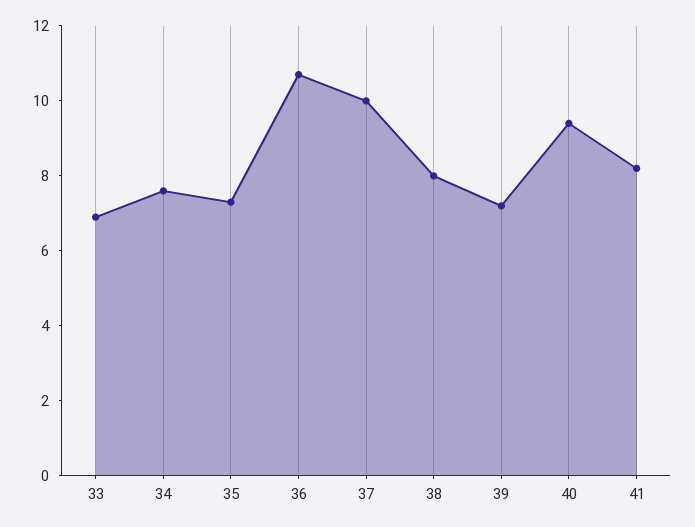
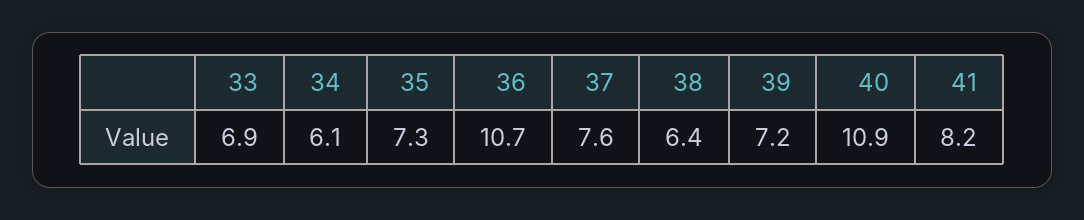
  {
    "33": 6.9,
-   "34": 7.5,
+   "34": 6.1,
    "35": 7.3,
    "36": 10.7,
-   "37": 10,
+   "37": 7.6,
-   "38": 8,
+   "38": 6.4,
    "39": 7.2,
-   "40": 9.5,
+   "40": 10.9,
    "41": 8.2
  }

